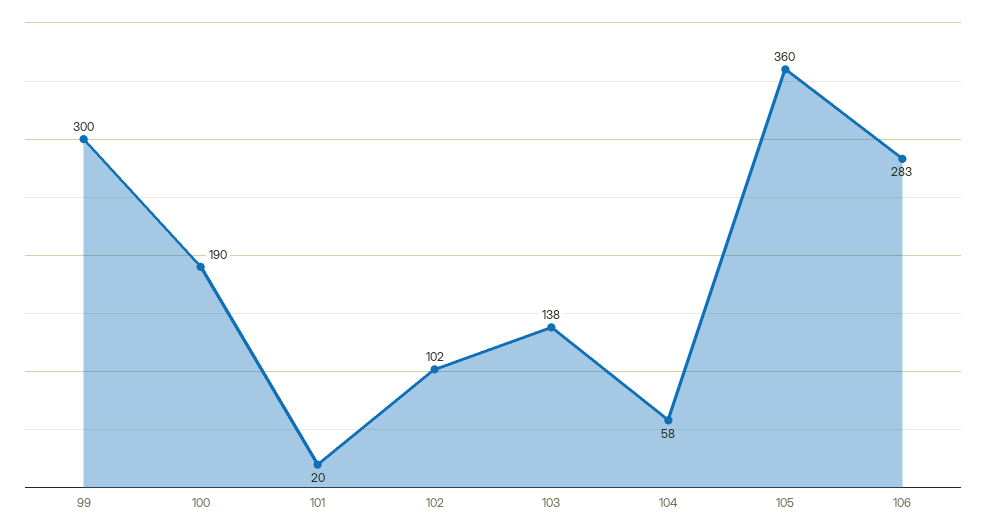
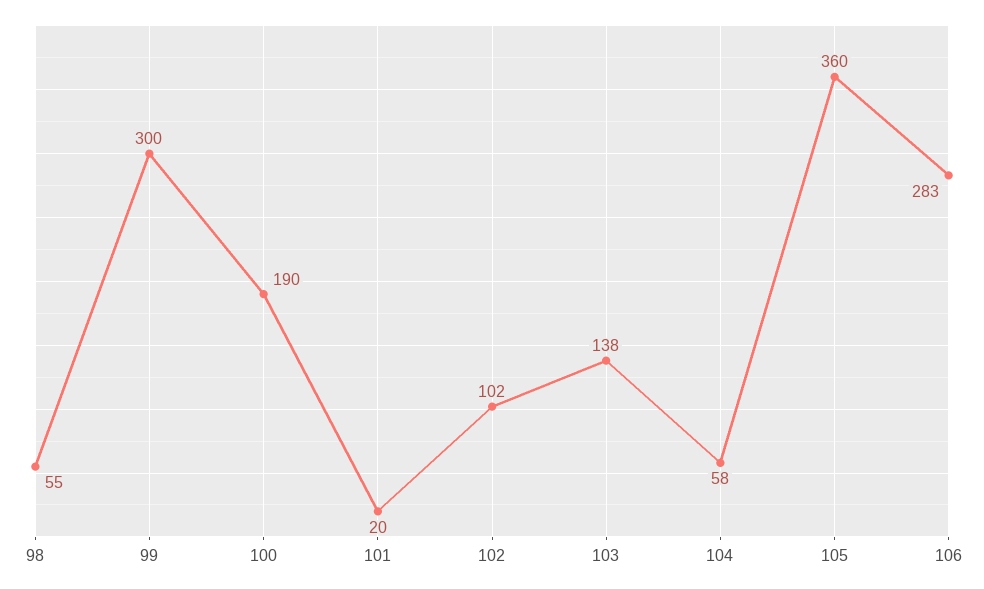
  {
    "99": 300,
    "100": 190,
    "101": 20,
    "102": 102,
    "103": 138,
    "104": 58,
    "105": 360,
-   "106": 283
+   "106": 283,
+   "98": 55
  }

